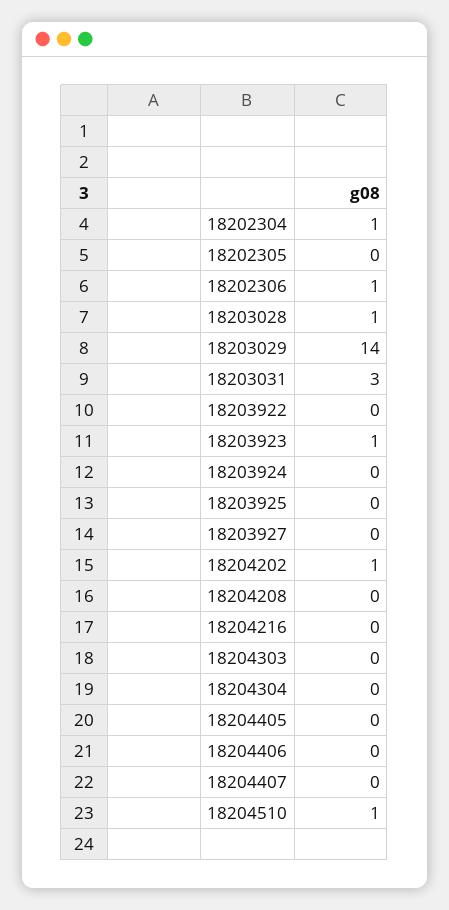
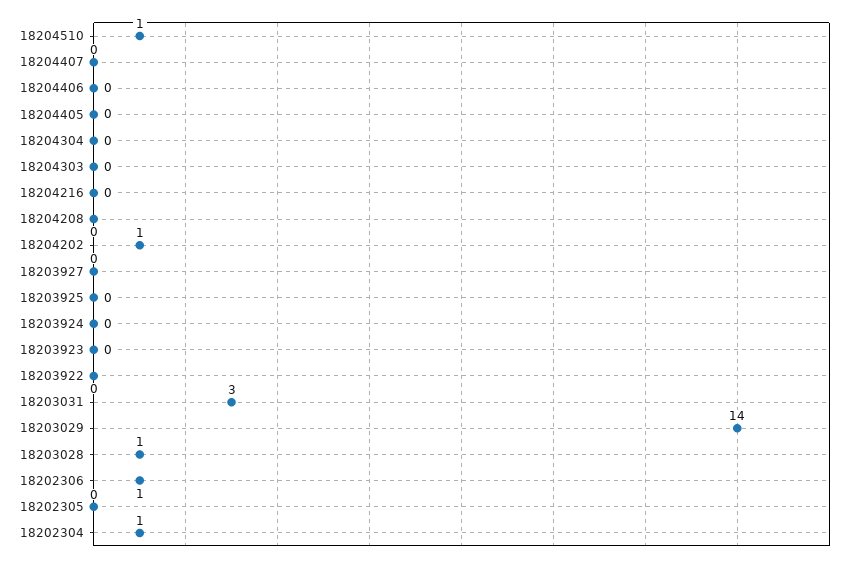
  {
    "18202304": 1,
    "18202305": 0,
    "18202306": 1,
    "18203028": 1,
    "18203029": 14,
    "18203031": 3,
    "18203922": 0,
-   "18203923": 1,
+   "18203923": 0,
    "18203924": 0,
    "18203925": 0,
    "18203927": 0,
    "18204202": 1,
    "18204208": 0,
    "18204216": 0,
    "18204303": 0,
    "18204304": 0,
    "18204405": 0,
    "18204406": 0,
    "18204407": 0,
    "18204510": 1
  }

